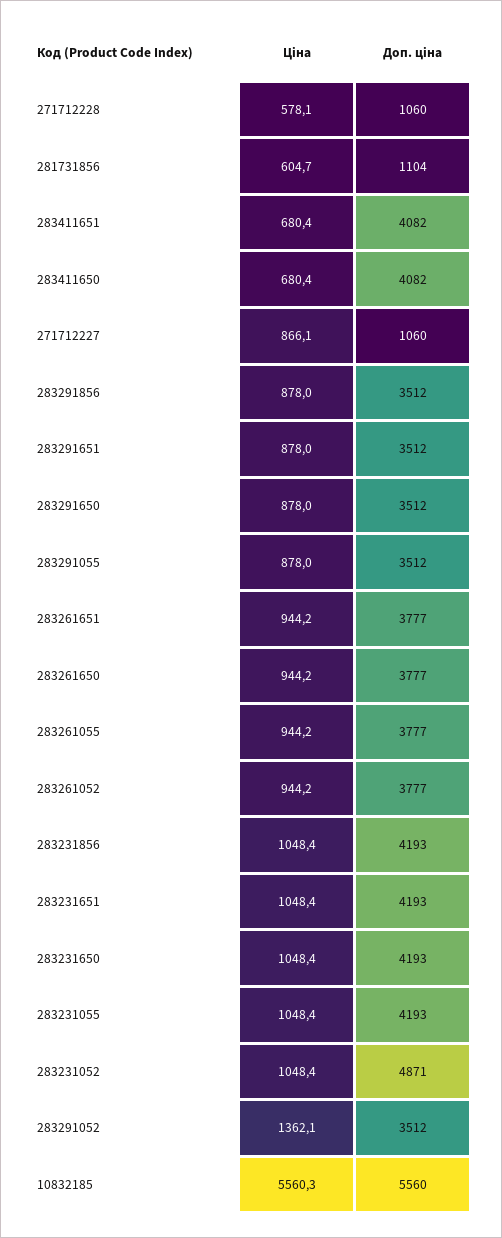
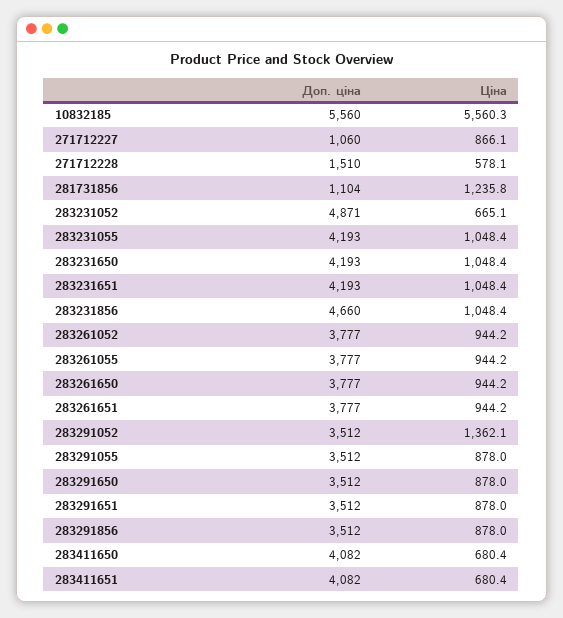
  {
    "Ціна": {
      "271712228": 578.1,
-     "281731856": 604.7,
+     "281731856": 1235.8,
      "283411651": 680.4,
      "283411650": 680.4,
      "271712227": 866.1,
      "283291856": 878,
      "283291651": 878,
      "283291650": 878,
      "283291055": 878,
      "283261651": 944.2,
      "283261650": 944.2,
      "283261055": 944.2,
      "283261052": 944.2,
      "283231856": 1048.4,
      "283231651": 1048.4,
      "283231650": 1048.4,
      "283231055": 1048.4,
-     "283231052": 1048.4,
+     "283231052": 665.1,
      "283291052": 1362.1,
      "10832185": 5560.3
    },
    "Доп. ціна": {
-     "271712228": 1060,
+     "271712228": 1510,
      "281731856": 1104,
      "283411651": 4082,
      "283411650": 4082,
      "271712227": 1060,
      "283291856": 3512,
      "283291651": 3512,
      "283291650": 3512,
      "283291055": 3512,
      "283261651": 3777,
      "283261650": 3777,
      "283261055": 3777,
      "283261052": 3777,
-     "283231856": 4193,
+     "283231856": 4660,
      "283231651": 4193,
      "283231650": 4193,
      "283231055": 4193,
      "283231052": 4871,
      "283291052": 3512,
      "10832185": 5560
    }
  }

